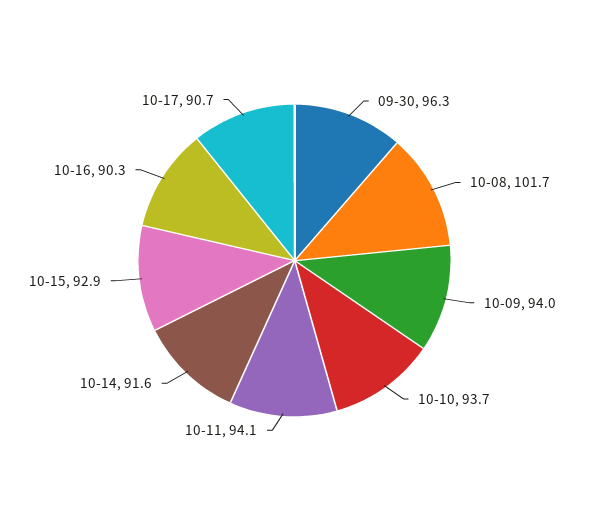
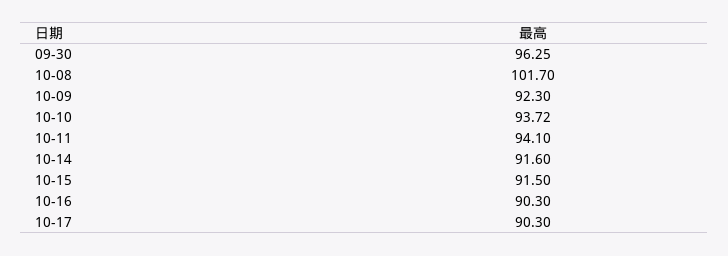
  {
    "09-30": 96.25,
    "10-08": 101.7,
-   "10-09": 94,
+   "10-09": 92.3,
    "10-10": 93.72,
    "10-11": 94.1,
    "10-14": 91.6,
-   "10-15": 92.9,
+   "10-15": 91.5,
    "10-16": 90.3,
-   "10-17": 90.7
+   "10-17": 90.3
  }

